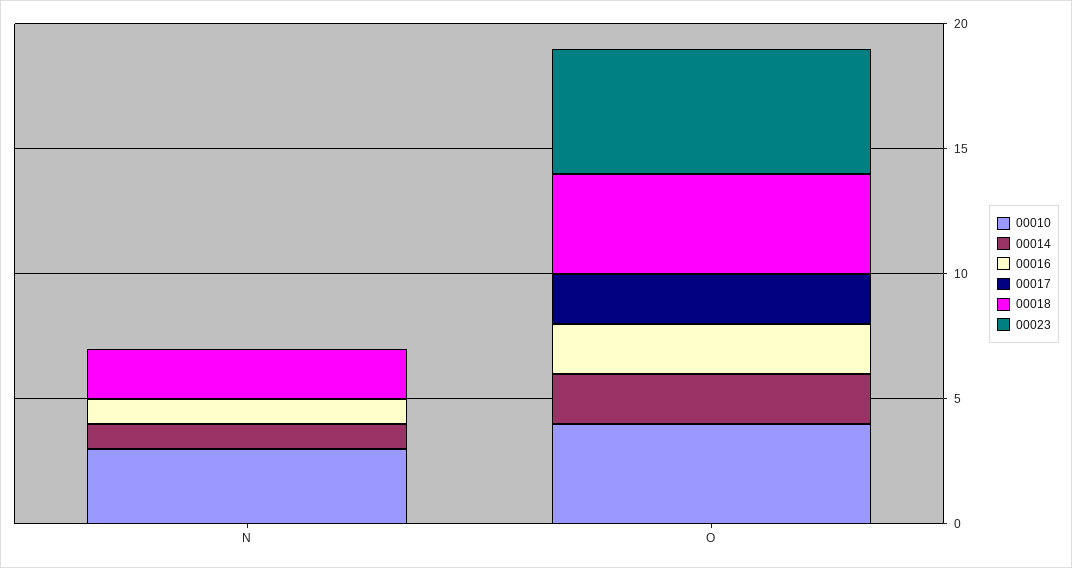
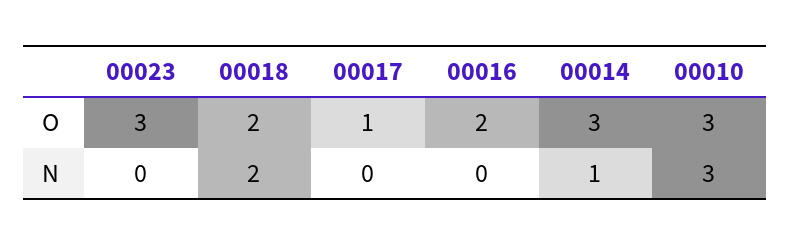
  {
    "00010": {
      "N": 3,
-     "O": 4
+     "O": 3
    },
    "00014": {
      "N": 1,
-     "O": 2
+     "O": 3
    },
    "00016": {
-     "N": 1,
+     "N": 0,
      "O": 2
    },
    "00017": {
      "N": 0,
-     "O": 2
+     "O": 1
    },
    "00018": {
      "N": 2,
-     "O": 4
+     "O": 2
    },
    "00023": {
      "N": 0,
-     "O": 5
+     "O": 3
    }
  }

